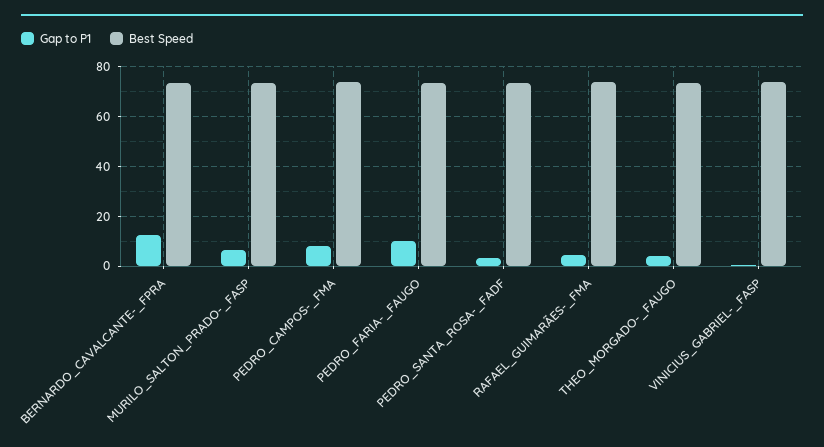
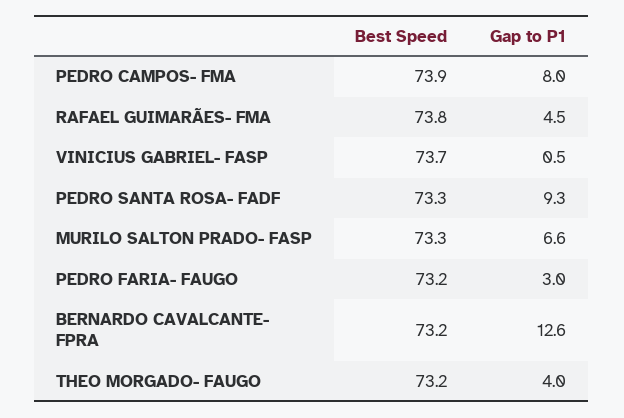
  {
    "Gap to P1": {
      "BERNARDO_CAVALCANTE-_FPRA": 12.6,
      "MURILO_SALTON_PRADO-_FASP": 6.6,
      "PEDRO_CAMPOS-_FMA": 8,
-     "PEDRO_FARIA-_FAUGO": 10,
+     "PEDRO_FARIA-_FAUGO": 3,
-     "PEDRO_SANTA_ROSA-_FADF": 2.5,
+     "PEDRO_SANTA_ROSA-_FADF": 9.3,
      "RAFAEL_GUIMARÃES-_FMA": 4.5,
      "THEO_MORGADO-_FAUGO": 4,
      "VINICIUS_GABRIEL-_FASP": 0.5
    },
    "Best Speed": {
      "BERNARDO_CAVALCANTE-_FPRA": 73.2,
      "MURILO_SALTON_PRADO-_FASP": 73.3,
      "PEDRO_CAMPOS-_FMA": 73.9,
      "PEDRO_FARIA-_FAUGO": 73.2,
      "PEDRO_SANTA_ROSA-_FADF": 73.3,
      "RAFAEL_GUIMARÃES-_FMA": 73.8,
      "THEO_MORGADO-_FAUGO": 73.2,
      "VINICIUS_GABRIEL-_FASP": 73.7
    }
  }

